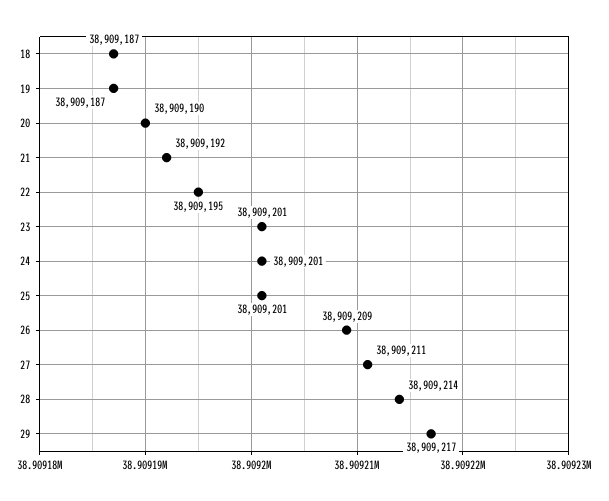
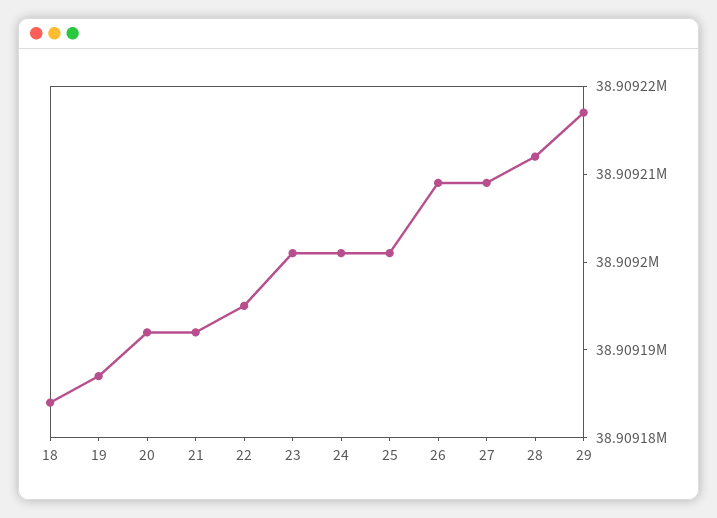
  {
-   "18": 38909187,
+   "18": 38909184,
    "19": 38909187,
-   "20": 38909190,
+   "20": 38909192,
    "21": 38909192,
    "22": 38909195,
    "23": 38909201,
    "24": 38909201,
    "25": 38909201,
    "26": 38909209,
-   "27": 38909211,
+   "27": 38909209,
-   "28": 38909214,
+   "28": 38909212,
    "29": 38909217
  }

